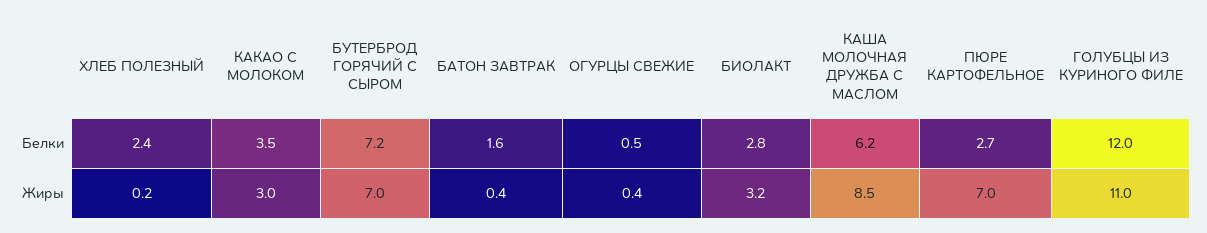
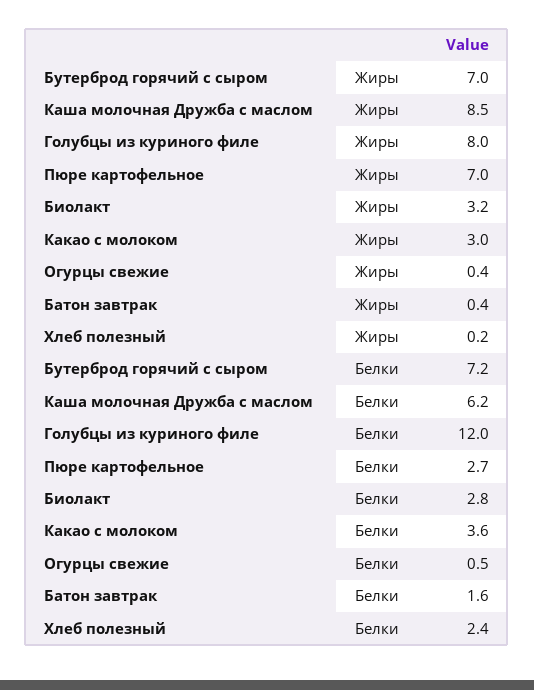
  {
    "ХЛЕБ ПОЛЕЗНЫЙ": {
      "Белки": 2.4,
      "Жиры": 0.2
    },
    "КАКАО С МОЛОКОМ": {
-     "Белки": 3.5,
+     "Белки": 3.6,
      "Жиры": 3
    },
    "БУТЕРБРОД ГОРЯЧИЙ С СЫРОМ": {
      "Белки": 7.2,
      "Жиры": 7
    },
    "БАТОН ЗАВТРАК": {
      "Белки": 1.6,
      "Жиры": 0.4
    },
    "ОГУРЦЫ СВЕЖИЕ": {
      "Белки": 0.5,
      "Жиры": 0.4
    },
    "БИОЛАКТ": {
      "Белки": 2.8,
      "Жиры": 3.2
    },
    "КАША МОЛОЧНАЯ ДРУЖБА С МАСЛОМ": {
      "Белки": 6.2,
      "Жиры": 8.5
    },
    "ПЮРЕ КАРТОФЕЛЬНОЕ": {
      "Белки": 2.7,
      "Жиры": 7
    },
    "ГОЛУБЦЫ ИЗ КУРИНОГО ФИЛЕ": {
      "Белки": 12,
-     "Жиры": 11
+     "Жиры": 8
    }
  }

